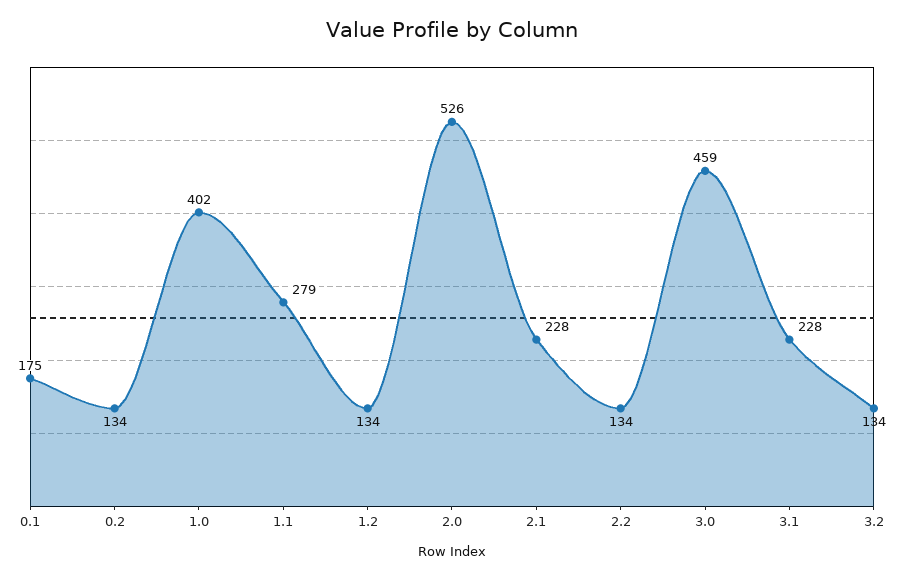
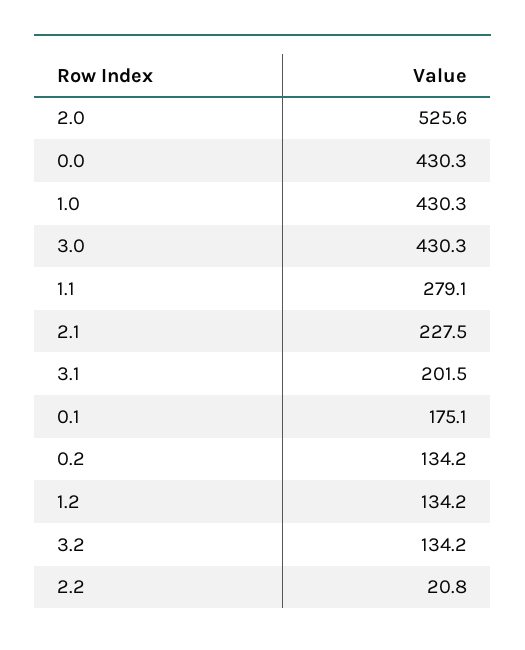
  {
    "0.1": 175.1,
    "0.2": 134.2,
-   "1.0": 402,
+   "1.0": 430.3,
    "1.1": 279.1,
    "1.2": 134.2,
    "2.0": 525.6,
    "2.1": 227.5,
-   "2.2": 134,
+   "2.2": 20.8,
-   "3.0": 459,
+   "3.0": 430.3,
-   "3.1": 228,
+   "3.1": 201.5,
-   "3.2": 134.2
+   "3.2": 134.2,
+   "0.0": 430.3
  }

